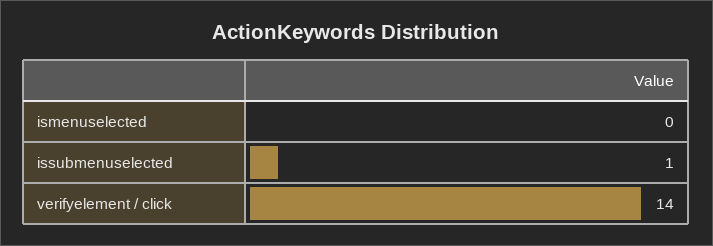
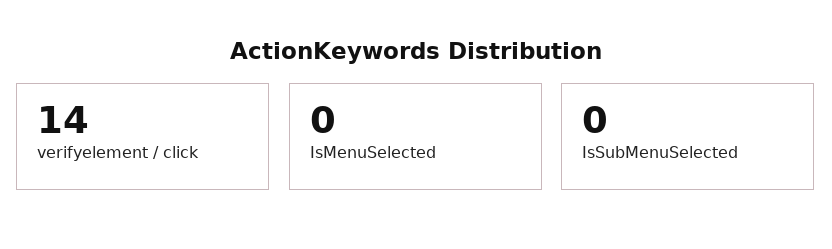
  {
    "ismenuselected": 0,
-   "issubmenuselected": 1,
+   "issubmenuselected": 0,
    "verifyelement / click": 14
  }

